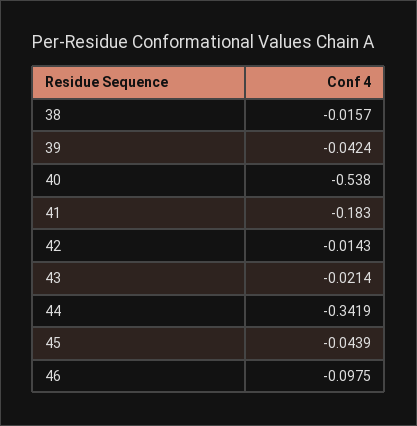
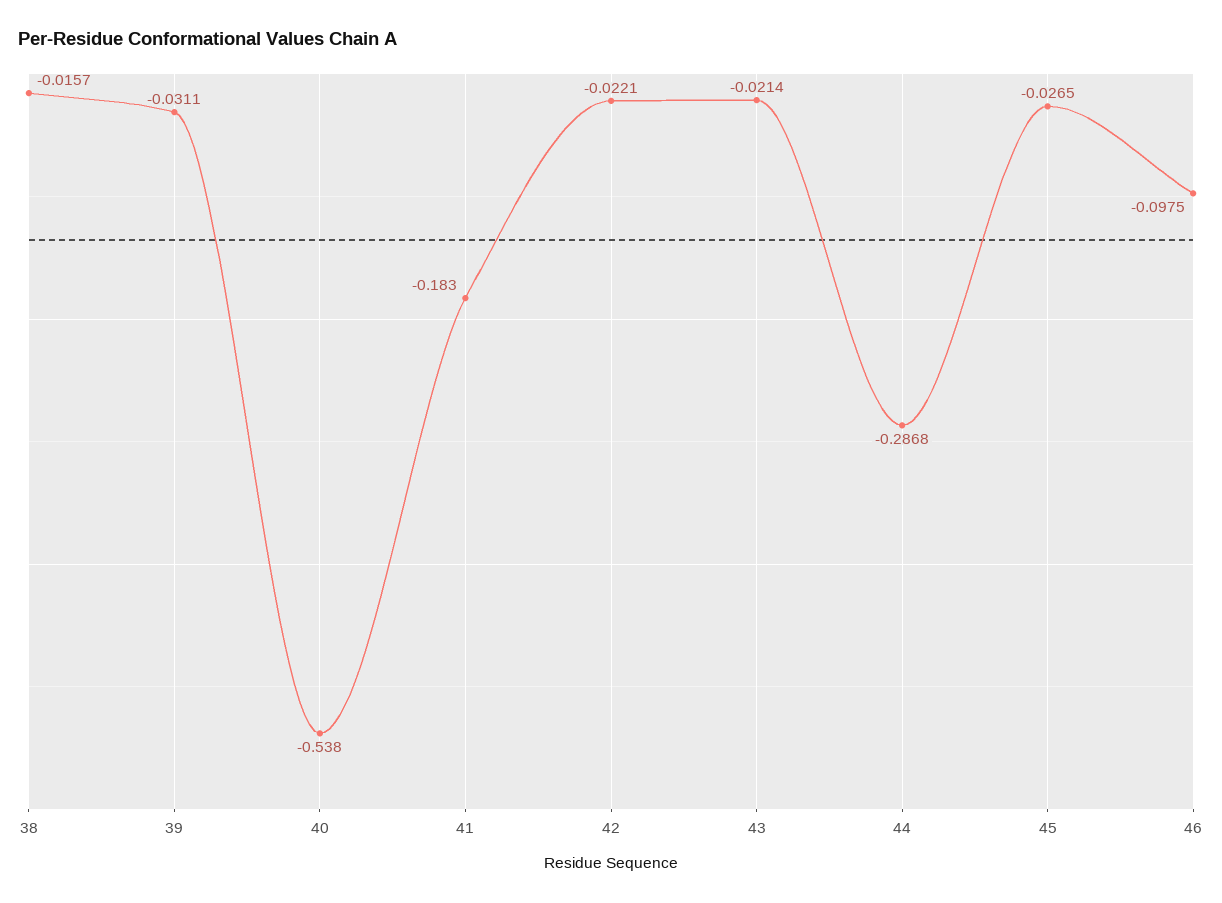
  {
    "38": -0.0157,
-   "39": -0.0424,
+   "39": -0.0311,
    "40": -0.538,
    "41": -0.183,
-   "42": -0.0143,
+   "42": -0.0221,
    "43": -0.0214,
-   "44": -0.3419,
+   "44": -0.2868,
-   "45": -0.0439,
+   "45": -0.0265,
    "46": -0.0975
  }

